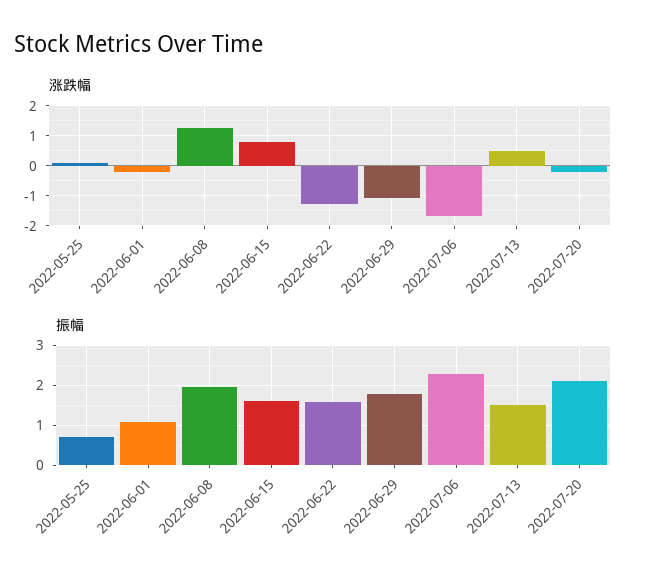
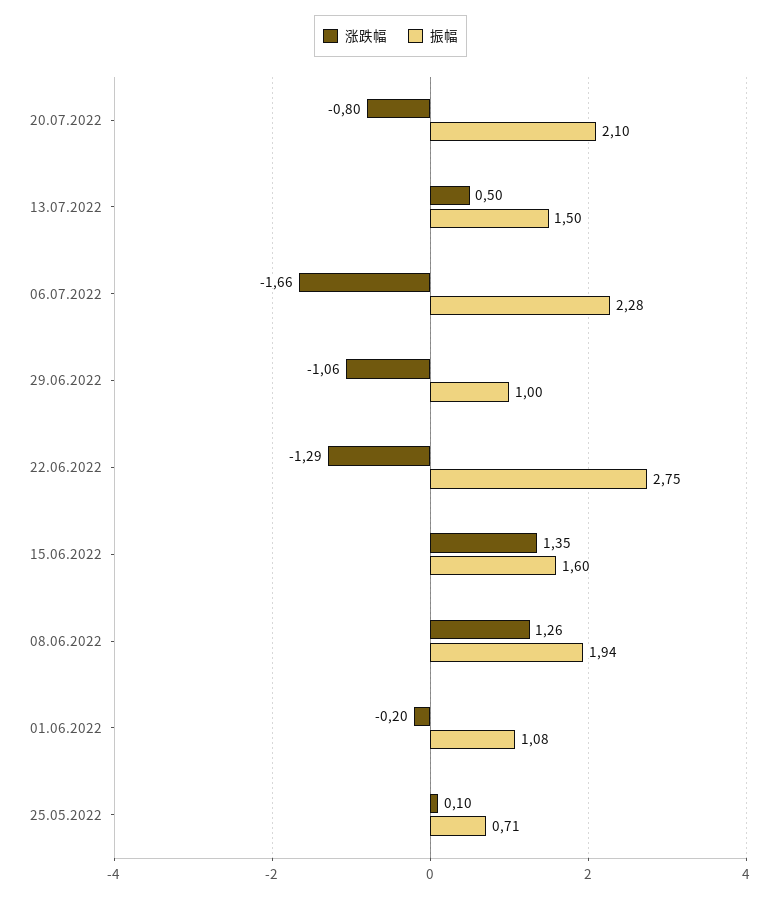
  {
    "涨跌幅": {
      "2022-05-25": 0.1,
      "2022-06-01": -0.2,
      "2022-06-08": 1.26,
-     "2022-06-15": 0.8,
+     "2022-06-15": 1.35,
      "2022-06-22": -1.29,
      "2022-06-29": -1.06,
      "2022-07-06": -1.66,
      "2022-07-13": 0.5,
-     "2022-07-20": -0.2
+     "2022-07-20": -0.8
    },
    "振幅": {
      "2022-05-25": 0.71,
      "2022-06-01": 1.08,
      "2022-06-08": 1.94,
      "2022-06-15": 1.6,
-     "2022-06-22": 1.6,
+     "2022-06-22": 2.75,
-     "2022-06-29": 1.8,
+     "2022-06-29": 1,
      "2022-07-06": 2.28,
      "2022-07-13": 1.5,
      "2022-07-20": 2.1
    }
  }

